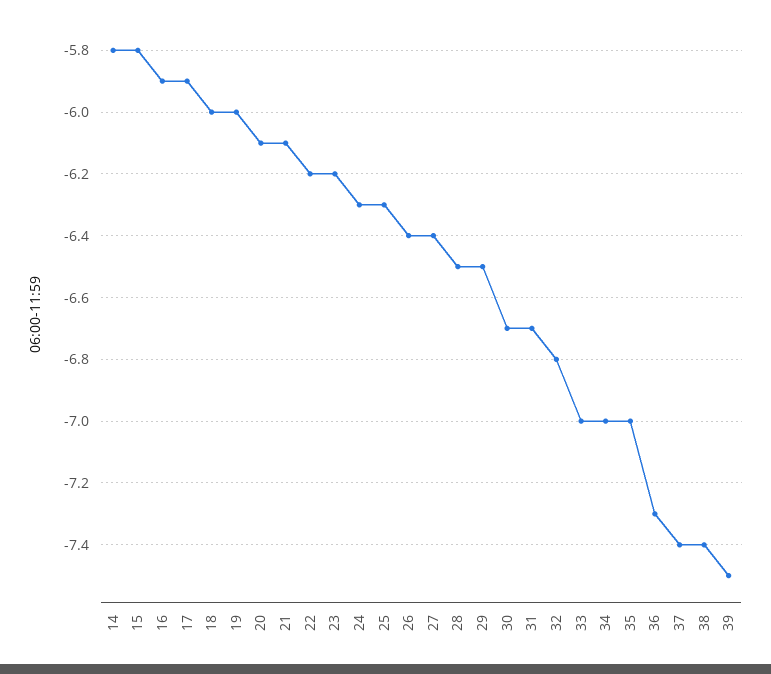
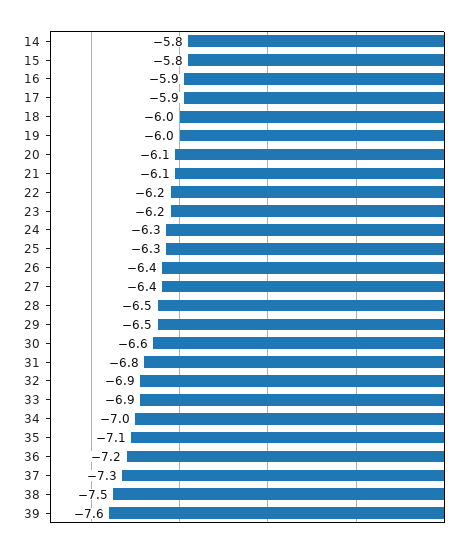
  {
    "14": -5.8,
    "15": -5.8,
    "16": -5.9,
    "17": -5.9,
    "18": -6,
    "19": -6,
    "20": -6.1,
    "21": -6.1,
    "22": -6.2,
    "23": -6.2,
    "24": -6.3,
    "25": -6.3,
    "26": -6.4,
    "27": -6.4,
    "28": -6.5,
    "29": -6.5,
-   "30": -6.7,
+   "30": -6.6,
-   "31": -6.7,
+   "31": -6.8,
-   "32": -6.8,
+   "32": -6.9,
-   "33": -7,
+   "33": -6.9,
    "34": -7,
-   "35": -7,
+   "35": -7.1,
-   "36": -7.3,
+   "36": -7.2,
-   "37": -7.4,
+   "37": -7.3,
-   "38": -7.4,
+   "38": -7.5,
-   "39": -7.5
+   "39": -7.6
  }

